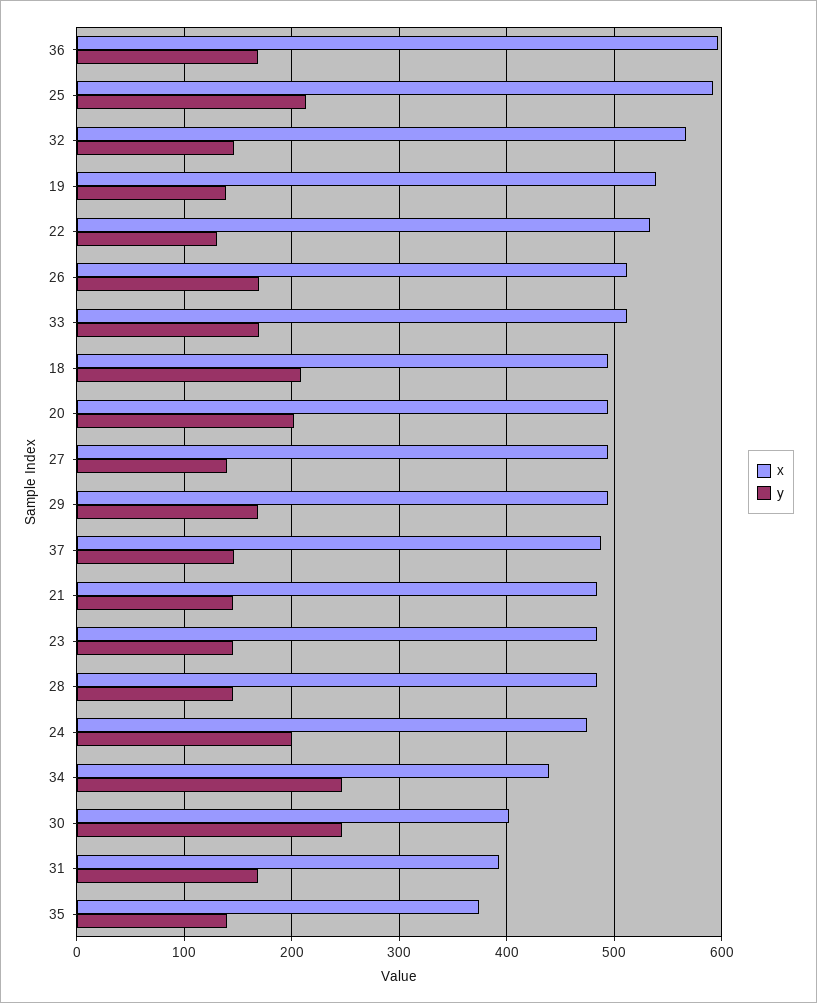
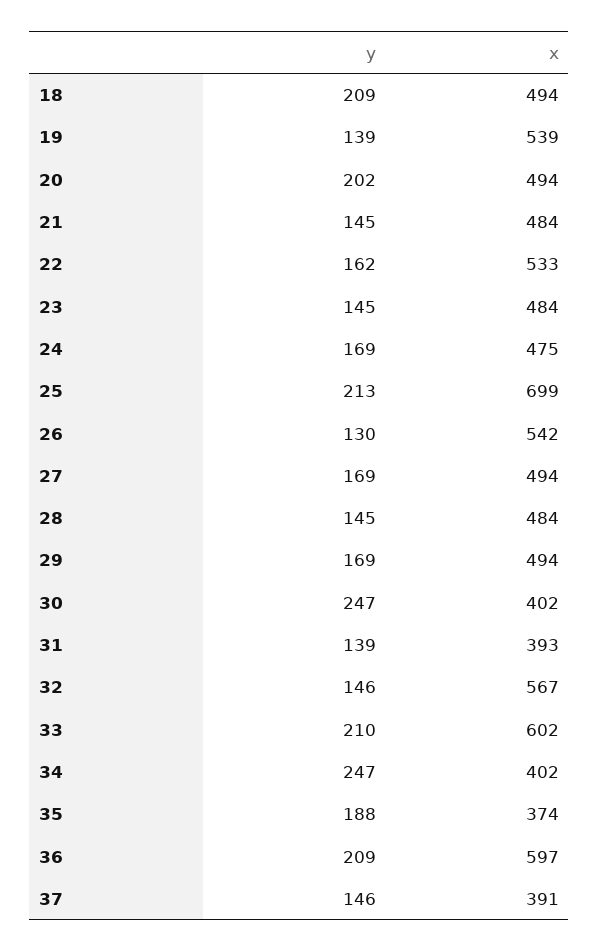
  {
    "x": {
      "36": 597,
-     "25": 590,
+     "25": 699,
      "32": 567,
      "19": 539,
      "22": 533,
-     "26": 510,
+     "26": 542,
-     "33": 510,
+     "33": 602,
      "18": 494,
      "20": 494,
      "27": 494,
      "29": 494,
-     "37": 490,
+     "37": 391,
      "21": 484,
      "23": 484,
      "28": 484,
      "24": 475,
-     "34": 440,
+     "34": 402,
      "30": 402,
      "31": 393,
      "35": 374
    },
    "y": {
-     "36": 170,
+     "36": 209,
      "25": 213,
      "32": 146,
      "19": 139,
-     "22": 130,
+     "22": 162,
-     "26": 170,
+     "26": 130,
-     "33": 170,
+     "33": 210,
      "18": 209,
      "20": 202,
-     "27": 140,
+     "27": 169,
      "29": 169,
      "37": 146,
      "21": 145,
      "23": 145,
      "28": 145,
-     "24": 200,
+     "24": 169,
      "34": 247,
      "30": 247,
-     "31": 170,
+     "31": 139,
-     "35": 140
+     "35": 188
    }
  }

